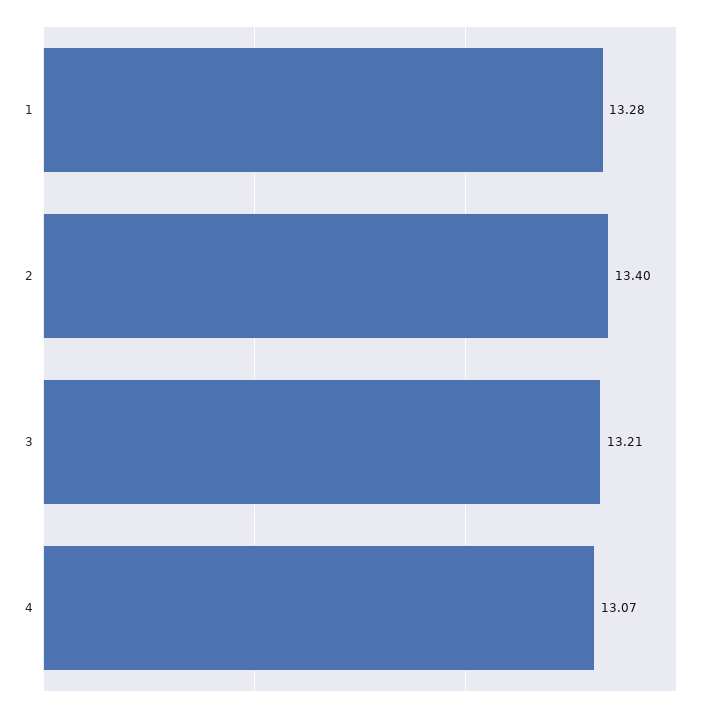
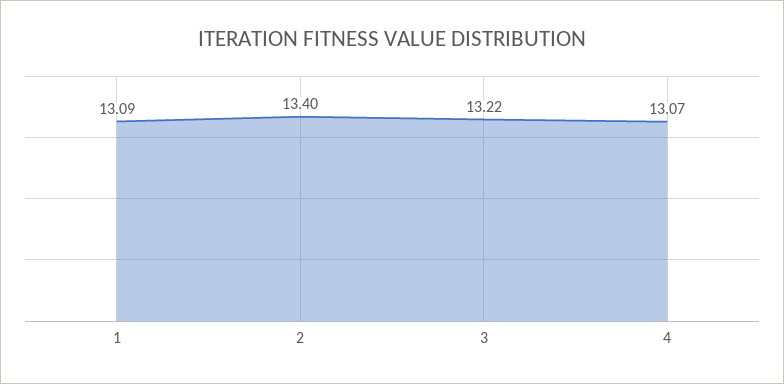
  {
-   "1": 13.28,
+   "1": 13.09,
    "2": 13.4,
-   "3": 13.21,
+   "3": 13.22,
    "4": 13.07
  }

